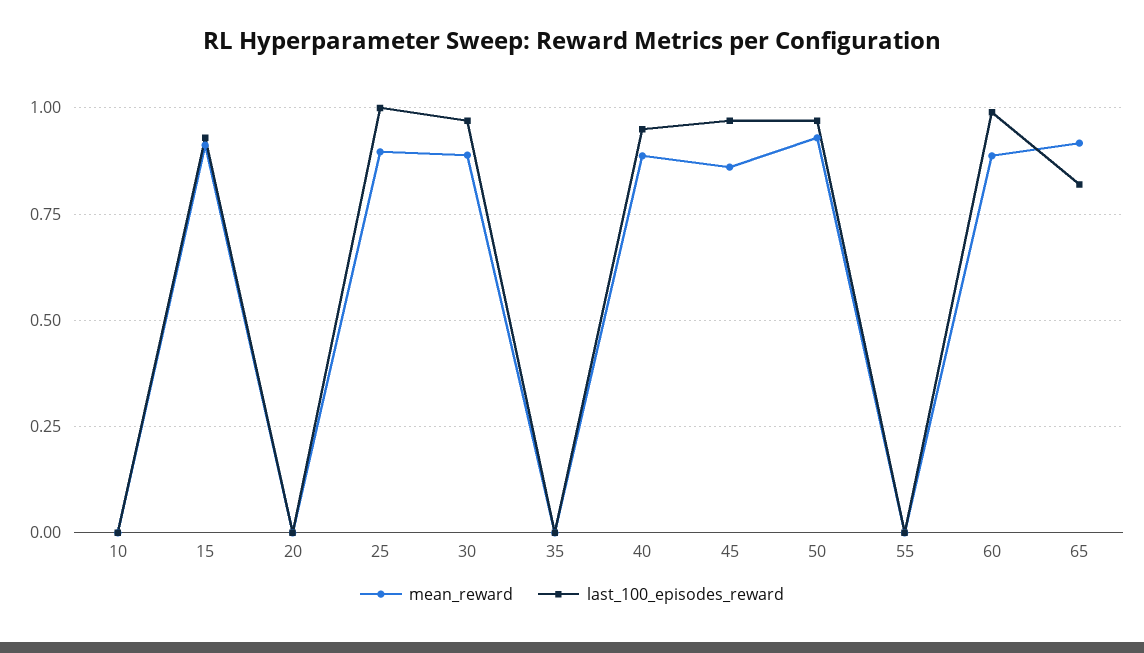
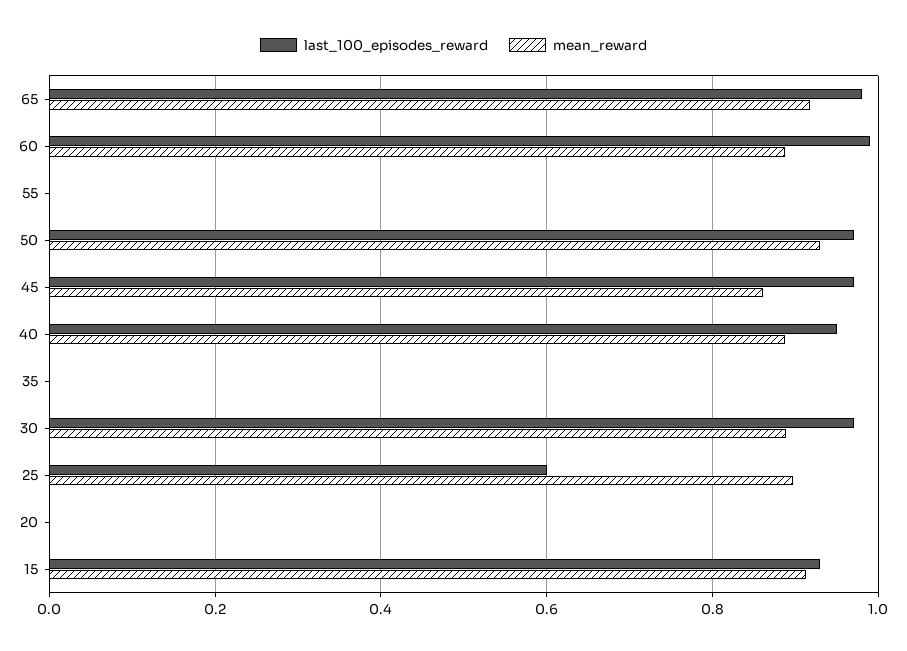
  {
    "mean_reward": {
-     "10": 0,
      "15": 0.92,
      "20": 0,
      "25": 0.9,
      "30": 0.88,
      "35": 0,
      "40": 0.88,
      "45": 0.86,
      "50": 0.92,
      "55": 0,
      "60": 0.88,
      "65": 0.92
    },
    "last_100_episodes_reward": {
-     "10": 0,
      "15": 0.94,
      "20": 0,
-     "25": 1,
+     "25": 0.6,
      "30": 0.98,
      "35": 0,
      "40": 0.96,
      "45": 0.98,
      "50": 0.98,
      "55": 0,
      "60": 1,
-     "65": 0.825
+     "65": 0.98
    }
  }

